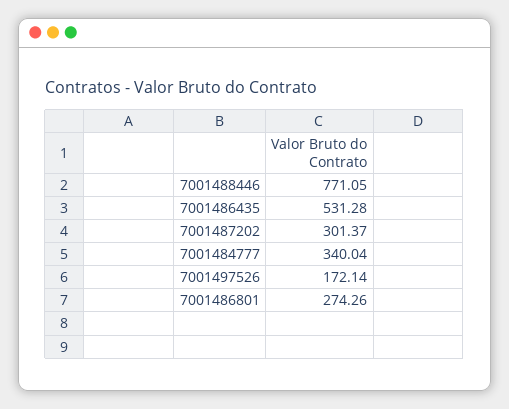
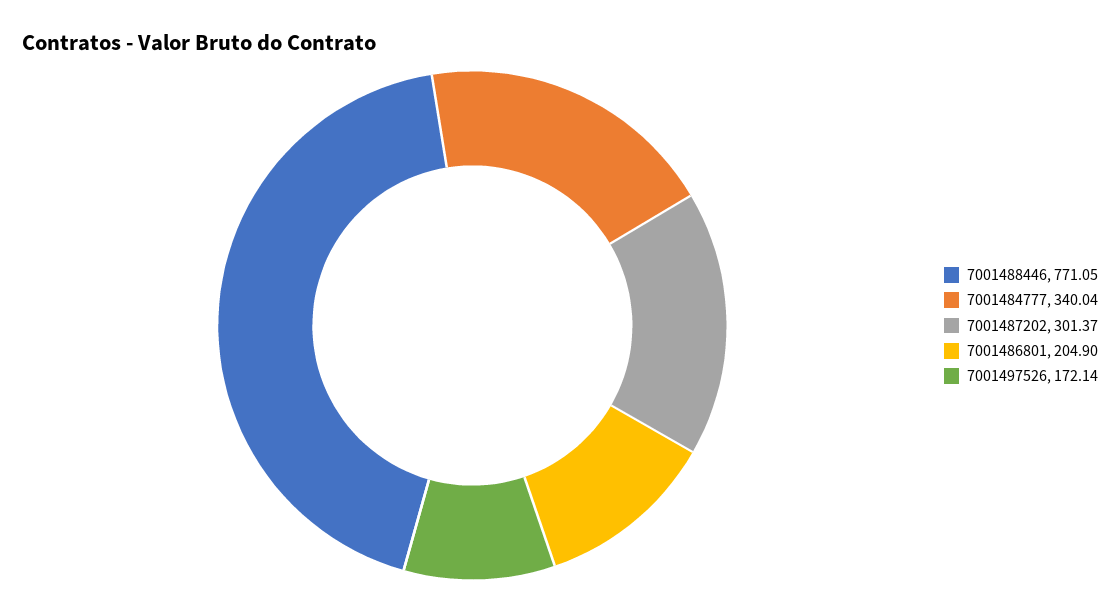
  {
    "7001488446": 771.05,
-   "7001486435": 531.28,
    "7001487202": 301.37,
    "7001484777": 340.04,
    "7001497526": 172.14,
-   "7001486801": 274.26
+   "7001486801": 204.9
  }

